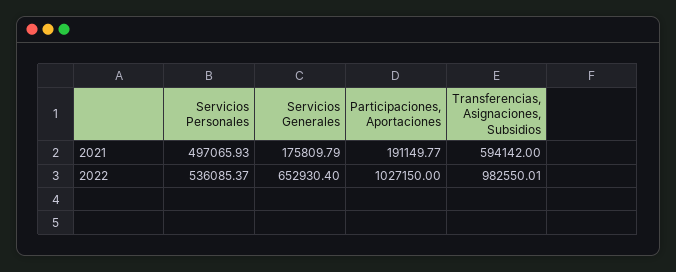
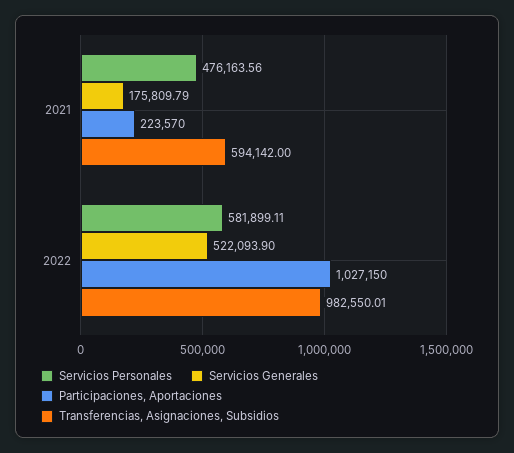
  {
    "Servicios Personales": {
-     "2021": 497065.93,
+     "2021": 476163.56,
-     "2022": 536085.37
+     "2022": 581899.11
    },
    "Servicios Generales": {
      "2021": 175809.79,
-     "2022": 652930.4
+     "2022": 522093.9
    },
    "Participaciones, Aportaciones": {
-     "2021": 191149.77,
+     "2021": 223570,
      "2022": 1027150
    },
    "Transferencias, Asignaciones, Subsidios": {
      "2021": 594142,
      "2022": 982550.01
    }
  }

